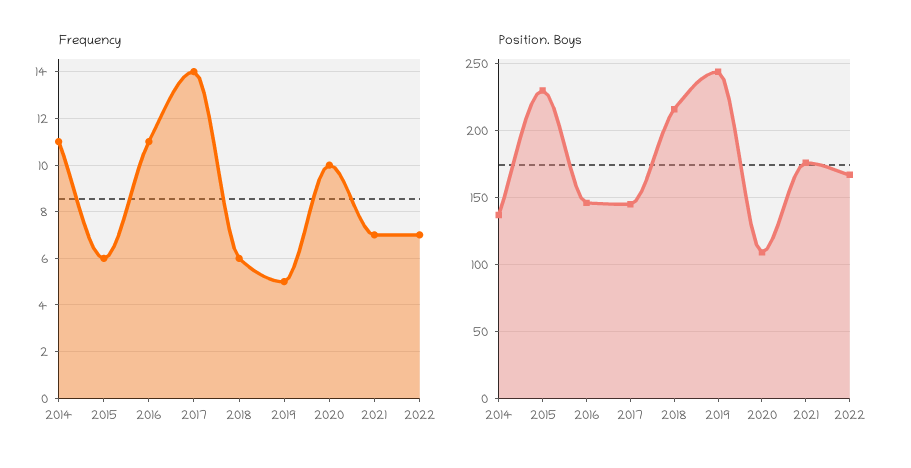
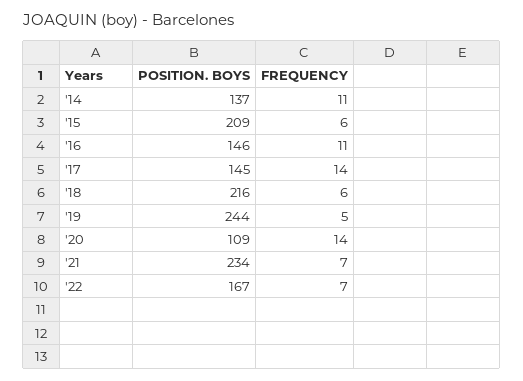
  {
    "Frequency": {
      "2014": 11,
      "2015": 6,
      "2016": 11,
      "2017": 14,
      "2018": 6,
      "2019": 5,
-     "2020": 10,
+     "2020": 14,
      "2021": 7,
      "2022": 7
    },
    "Position. Boys": {
      "2014": 137,
-     "2015": 230,
+     "2015": 209,
      "2016": 146,
      "2017": 145,
      "2018": 216,
      "2019": 244,
      "2020": 109,
-     "2021": 175,
+     "2021": 234,
      "2022": 167
    }
  }

